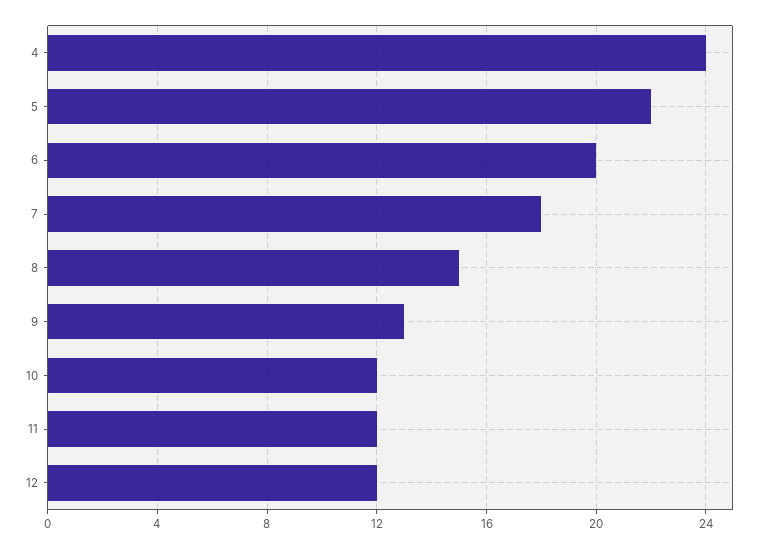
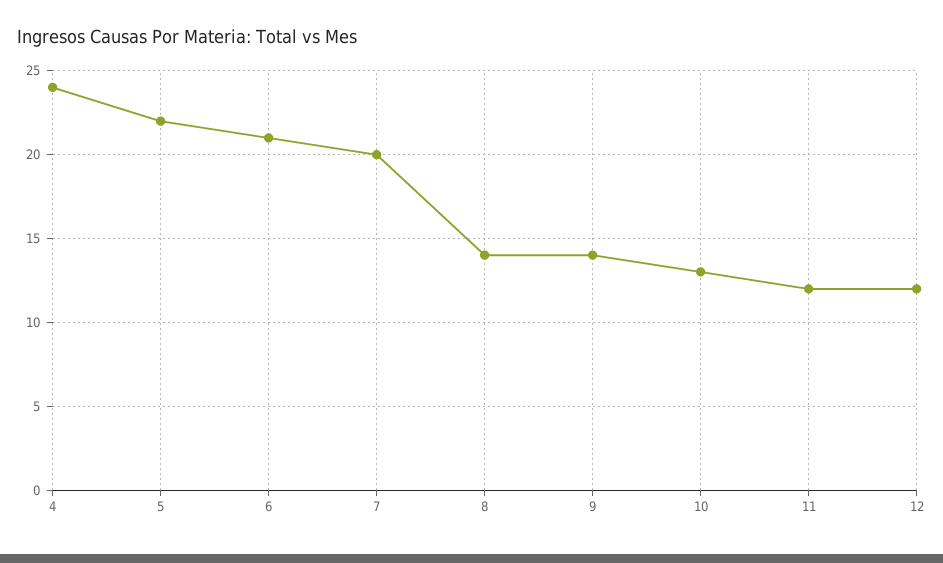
  {
    "4": 24,
    "5": 22,
-   "6": 20,
+   "6": 21,
-   "7": 18,
+   "7": 20,
-   "8": 15,
+   "8": 14,
-   "9": 13,
+   "9": 14,
-   "10": 12,
+   "10": 13,
    "11": 12,
    "12": 12
  }

